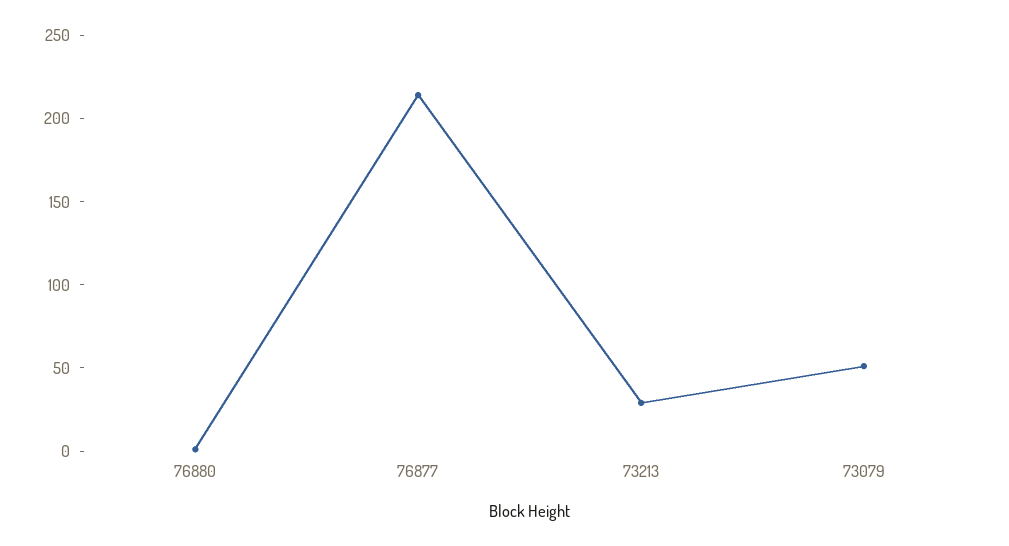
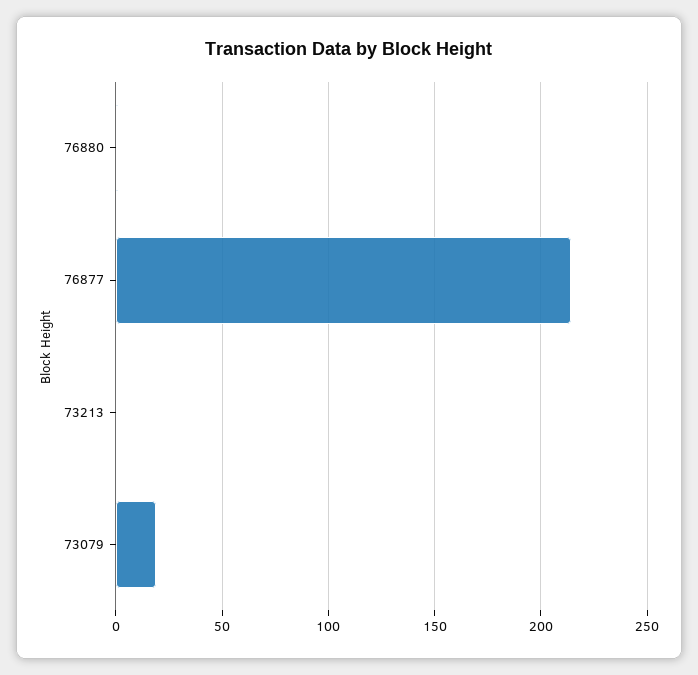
  {
    "76880": 0,
    "76877": 215,
-   "73213": 30,
+   "73213": 0,
-   "73079": 50
+   "73079": 20
  }

